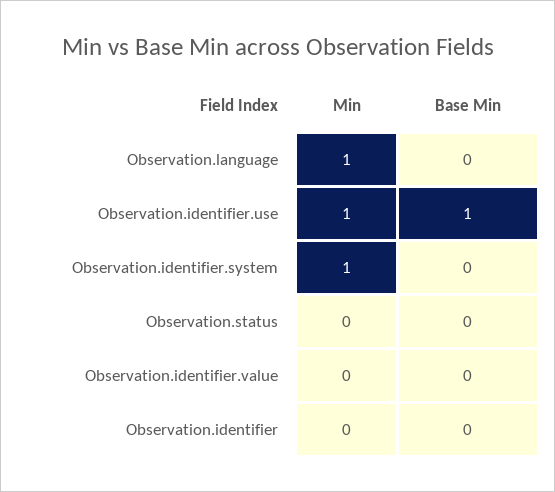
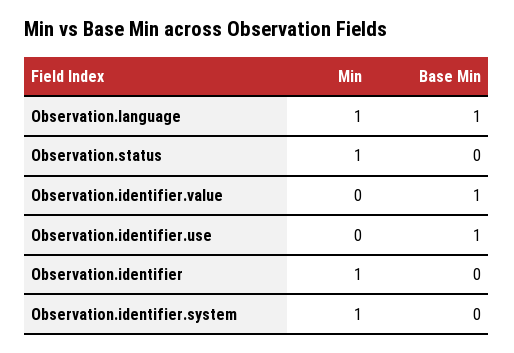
  {
    "Min": {
      "Observation.language": 1,
-     "Observation.identifier.use": 1,
+     "Observation.identifier.use": 0,
      "Observation.identifier.system": 1,
-     "Observation.status": 0,
+     "Observation.status": 1,
      "Observation.identifier.value": 0,
-     "Observation.identifier": 0
+     "Observation.identifier": 1
    },
    "Base Min": {
-     "Observation.language": 0,
+     "Observation.language": 1,
      "Observation.identifier.use": 1,
      "Observation.identifier.system": 0,
      "Observation.status": 0,
-     "Observation.identifier.value": 0,
+     "Observation.identifier.value": 1,
      "Observation.identifier": 0
    }
  }

